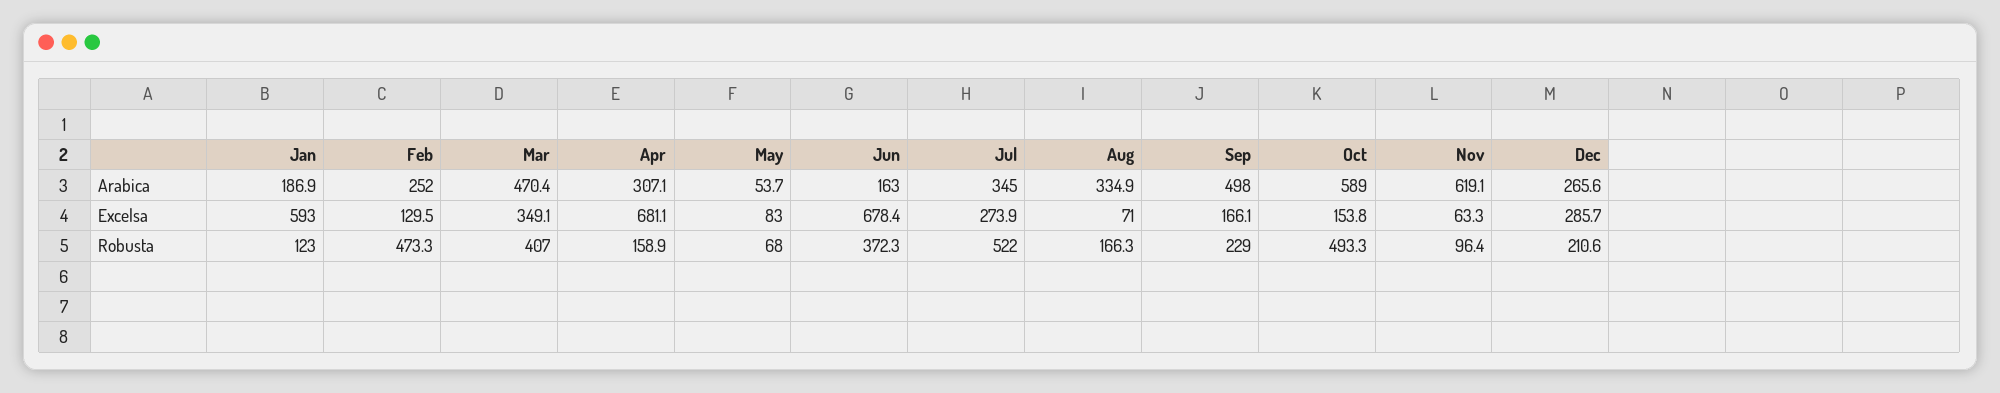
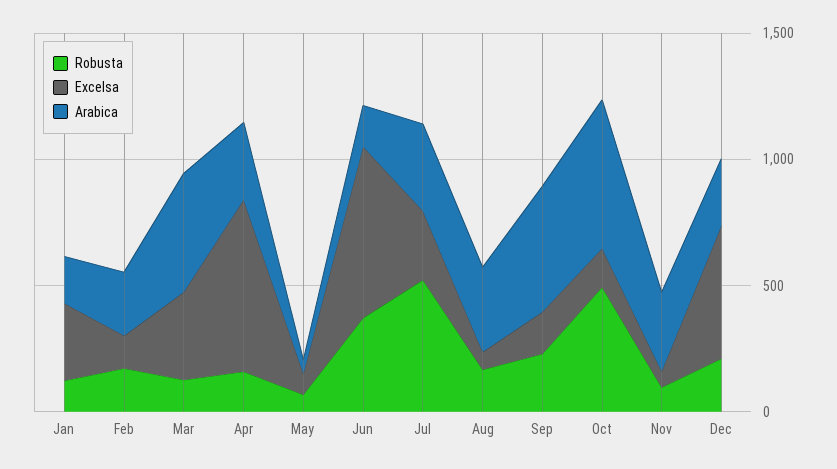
  {
    "Arabica": {
      "Jan": 186.9,
      "Feb": 252,
      "Mar": 470.4,
      "Apr": 307.1,
      "May": 53.7,
      "Jun": 163,
      "Jul": 345,
      "Aug": 334.9,
      "Sep": 498,
      "Oct": 589,
-     "Nov": 619.1,
+     "Nov": 300,
      "Dec": 265.6
    },
    "Excelsa": {
-     "Jan": 593,
+     "Jan": 300,
      "Feb": 129.5,
      "Mar": 349.1,
      "Apr": 681.1,
      "May": 83,
      "Jun": 678.4,
      "Jul": 273.9,
      "Aug": 71,
      "Sep": 166.1,
      "Oct": 153.8,
      "Nov": 63.3,
-     "Dec": 285.7
+     "Dec": 500
    },
    "Robusta": {
      "Jan": 123,
-     "Feb": 473.3,
+     "Feb": 200,
-     "Mar": 407,
+     "Mar": 100,
      "Apr": 158.9,
      "May": 68,
      "Jun": 372.3,
      "Jul": 522,
      "Aug": 166.3,
      "Sep": 229,
      "Oct": 493.3,
      "Nov": 96.4,
      "Dec": 210.6
    }
  }

